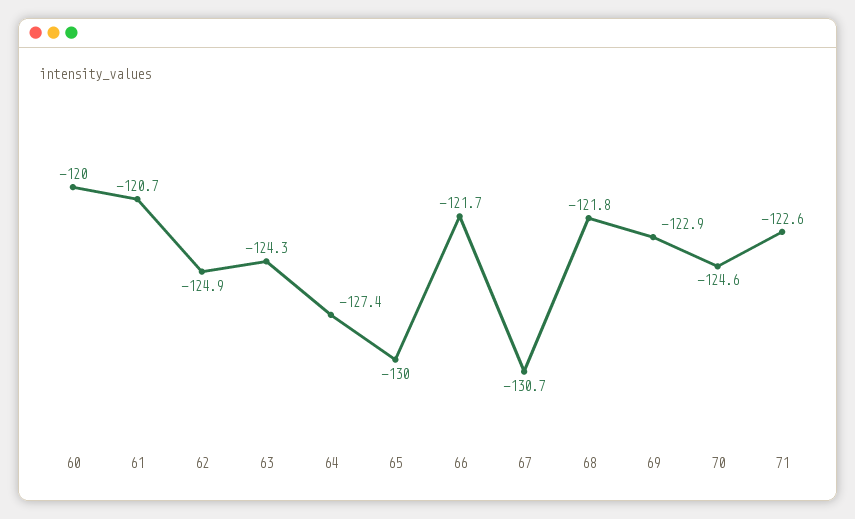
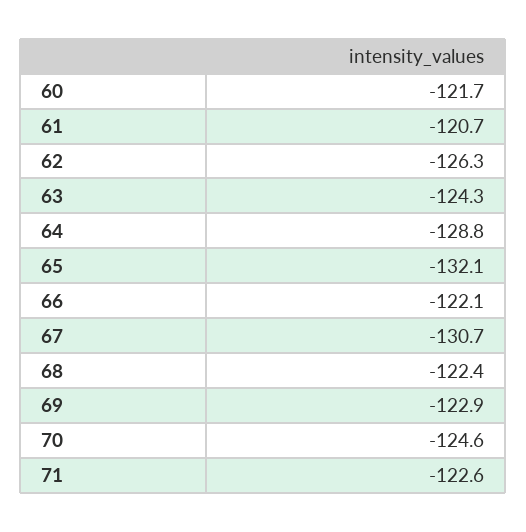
  {
-   "60": -120,
+   "60": -121.7,
    "61": -120.7,
-   "62": -124.9,
+   "62": -126.3,
    "63": -124.3,
-   "64": -127.4,
+   "64": -128.8,
-   "65": -130,
+   "65": -132.1,
-   "66": -121.7,
+   "66": -122.1,
    "67": -130.7,
-   "68": -121.8,
+   "68": -122.4,
    "69": -122.9,
    "70": -124.6,
    "71": -122.6
  }

